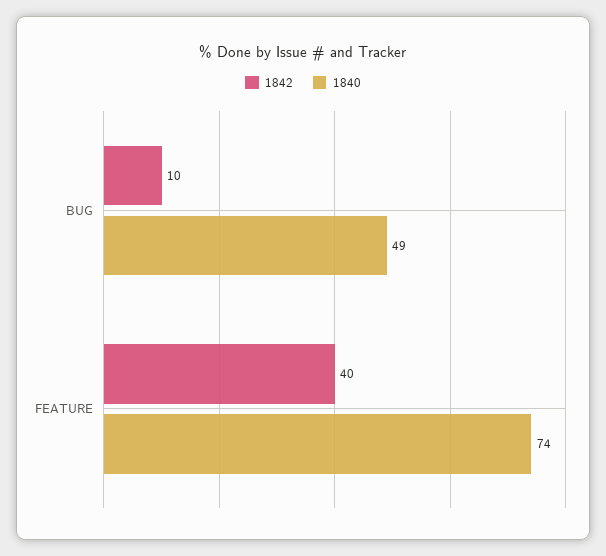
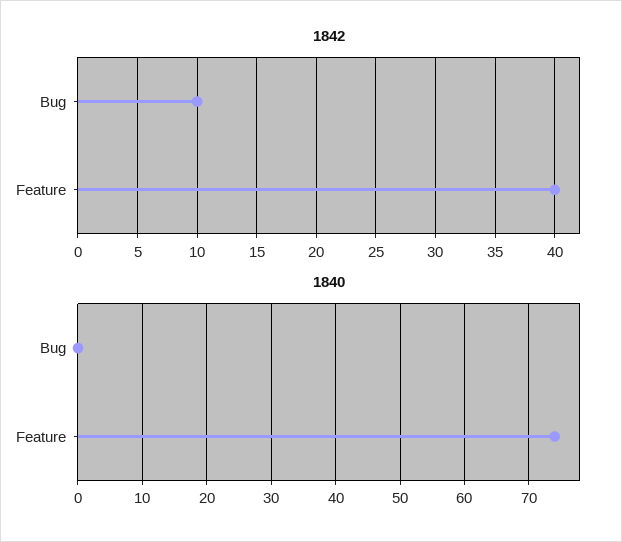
  {
    "1842": {
      "BUG": 10,
      "FEATURE": 40
    },
    "1840": {
-     "BUG": 49,
+     "BUG": 0,
      "FEATURE": 74
    }
  }

